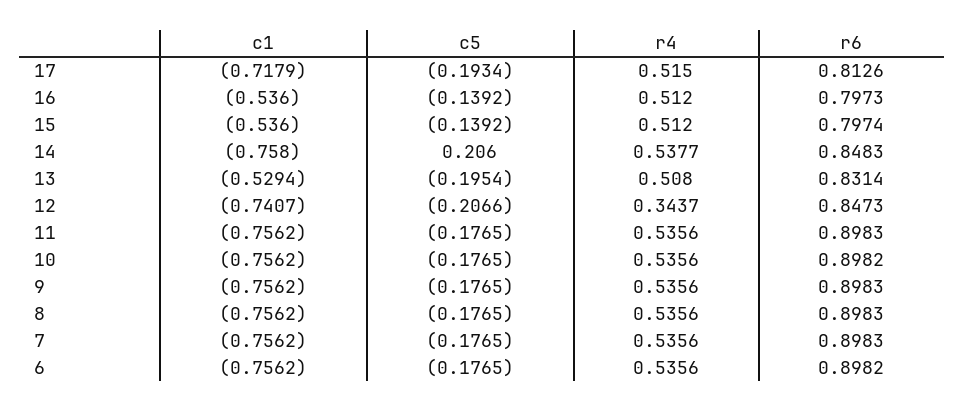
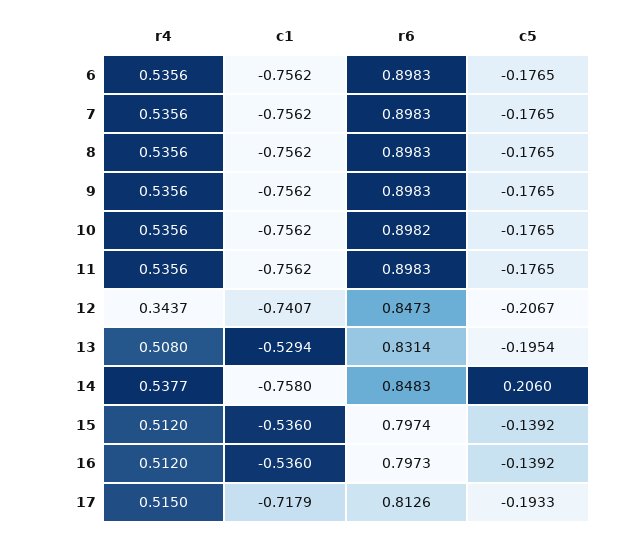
  {
    "c1": {
      "17": -0.7179,
      "16": -0.536,
      "15": -0.536,
      "14": -0.758,
      "13": -0.5294,
      "12": -0.7407,
      "11": -0.7562,
      "10": -0.7562,
      "9": -0.7562,
      "8": -0.7562,
      "7": -0.7562,
      "6": -0.7562
    },
    "c5": {
-     "17": -0.1934,
+     "17": -0.1933,
      "16": -0.1392,
      "15": -0.1392,
      "14": 0.206,
      "13": -0.1954,
-     "12": -0.2066,
+     "12": -0.2067,
      "11": -0.1765,
      "10": -0.1765,
      "9": -0.1765,
      "8": -0.1765,
      "7": -0.1765,
      "6": -0.1765
    },
    "r4": {
      "17": 0.515,
      "16": 0.512,
      "15": 0.512,
      "14": 0.5377,
      "13": 0.508,
      "12": 0.3437,
      "11": 0.5356,
      "10": 0.5356,
      "9": 0.5356,
      "8": 0.5356,
      "7": 0.5356,
      "6": 0.5356
    },
    "r6": {
      "17": 0.8126,
      "16": 0.7973,
      "15": 0.7974,
      "14": 0.8483,
      "13": 0.8314,
      "12": 0.8473,
      "11": 0.8983,
      "10": 0.8982,
      "9": 0.8983,
      "8": 0.8983,
      "7": 0.8983,
-     "6": 0.8982
+     "6": 0.8983
    }
  }

